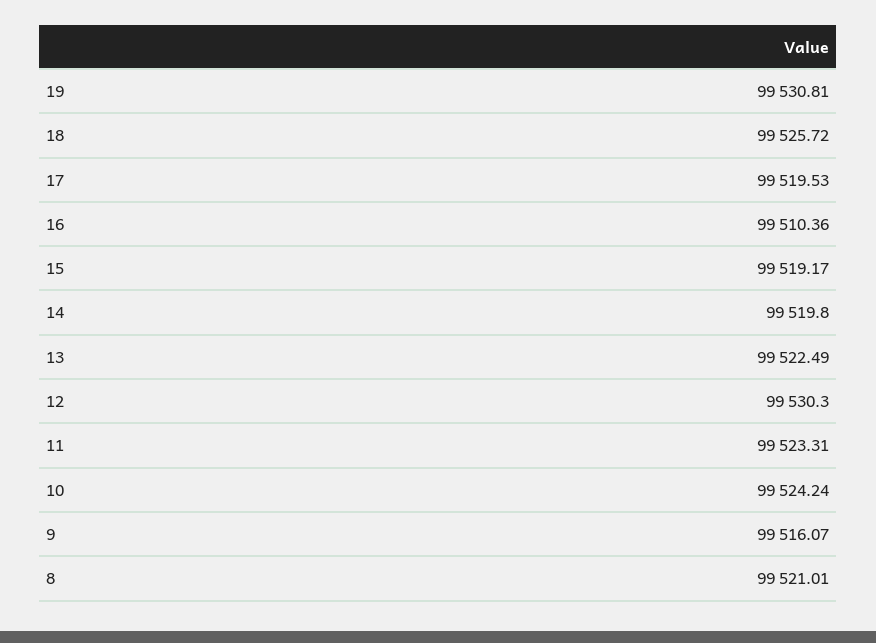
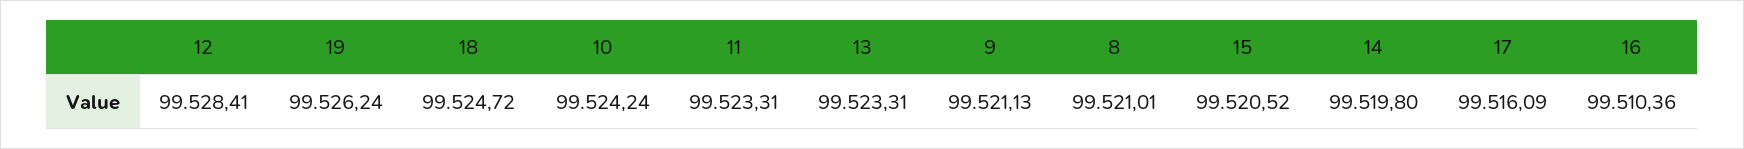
  {
-   "19": 99530.81,
+   "19": 99526.24,
-   "18": 99525.72,
+   "18": 99524.72,
-   "17": 99519.53,
+   "17": 99516.09,
    "16": 99510.36,
-   "15": 99519.17,
+   "15": 99520.52,
    "14": 99519.8,
-   "13": 99522.49,
+   "13": 99523.31,
-   "12": 99530.3,
+   "12": 99528.41,
    "11": 99523.31,
    "10": 99524.24,
-   "9": 99516.07,
+   "9": 99521.13,
    "8": 99521.01
  }

